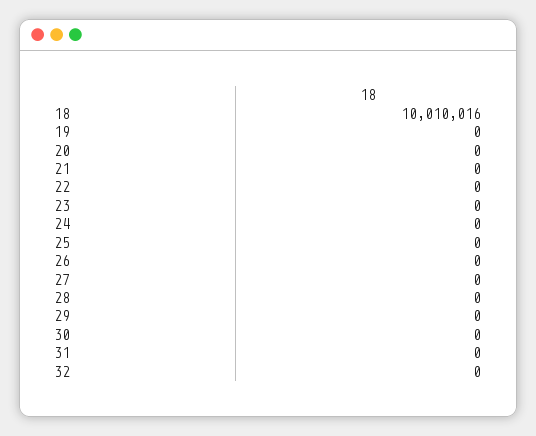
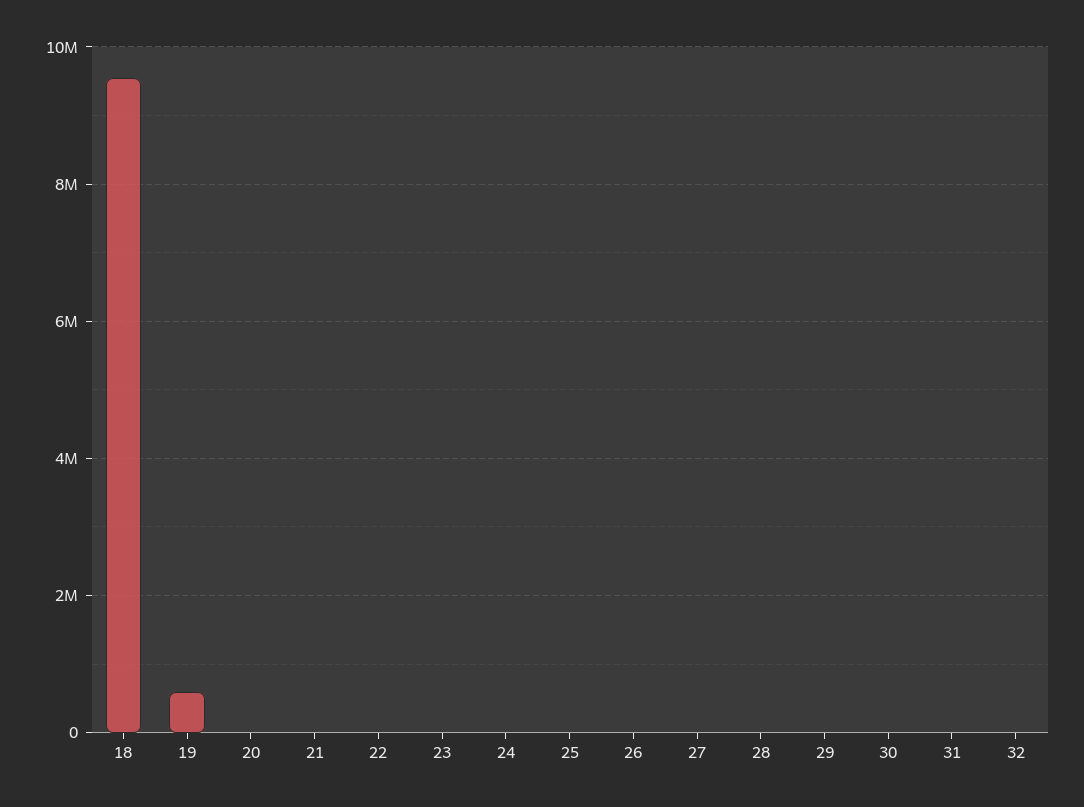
  {
-   "18": 10010016,
+   "18": 9600000,
-   "19": 0,
+   "19": 600000,
    "20": 0,
    "21": 0,
    "22": 0,
    "23": 0,
    "24": 0,
    "25": 0,
    "26": 0,
    "27": 0,
    "28": 0,
    "29": 0,
    "30": 0,
    "31": 0,
    "32": 0
  }

